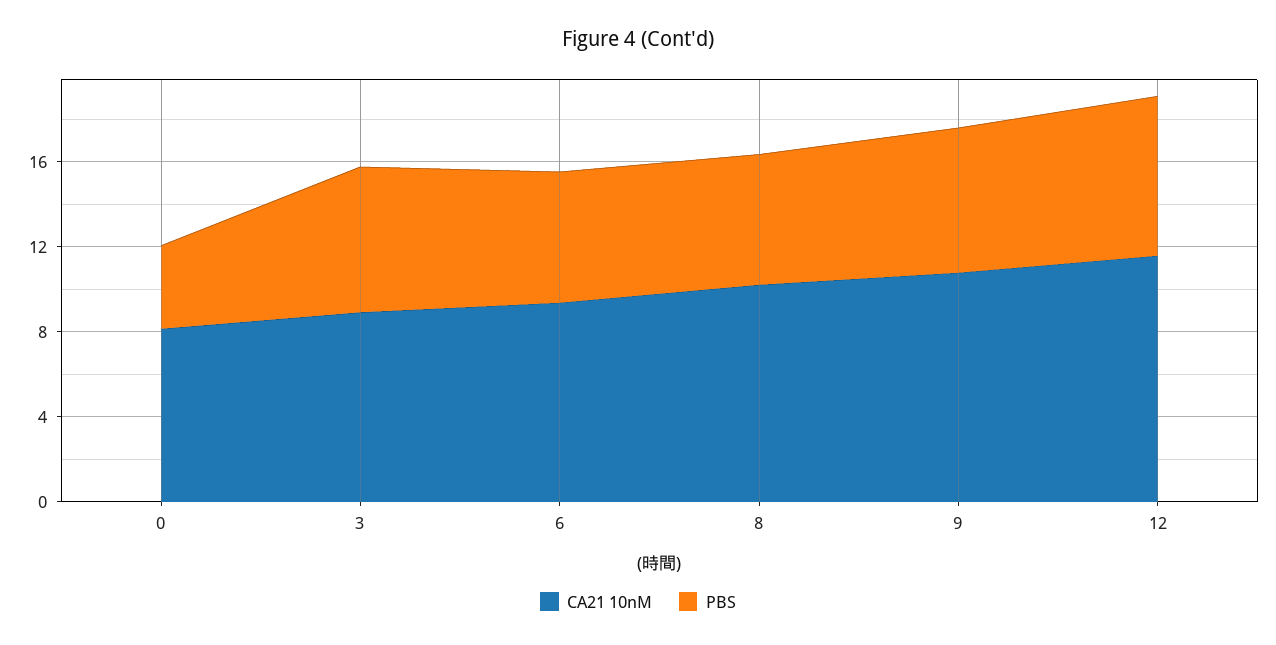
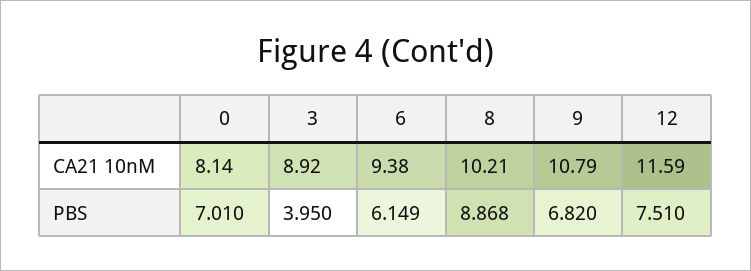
  {
    "CA21 10nM": {
      "0": 8.14,
      "3": 8.92,
      "6": 9.38,
      "8": 10.21,
      "9": 10.79,
      "12": 11.59
    },
    "PBS": {
-     "0": 4,
+     "0": 7.01,
-     "3": 7,
+     "3": 3.95,
      "6": 6.149,
-     "8": 6,
+     "8": 8.868,
      "9": 6.82,
      "12": 7.51
    }
  }

